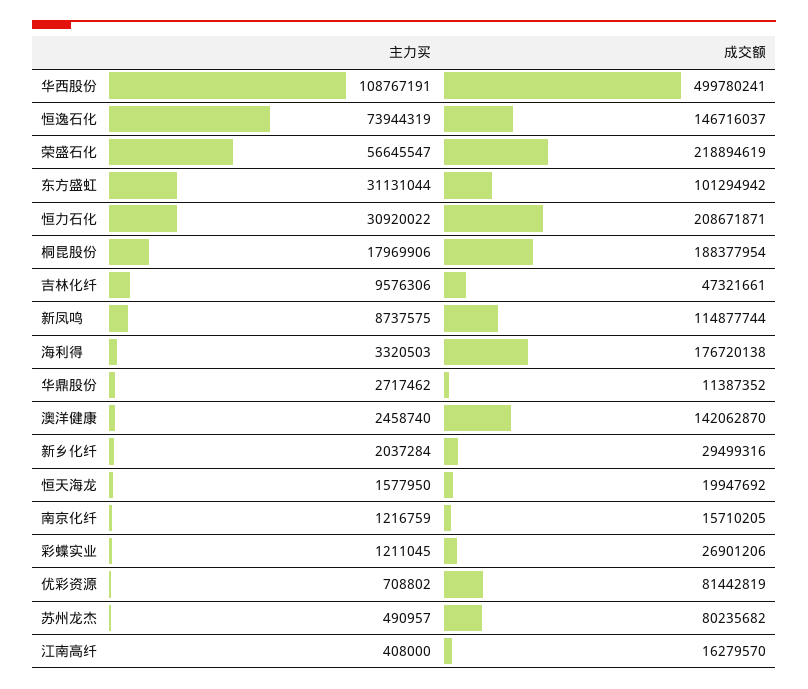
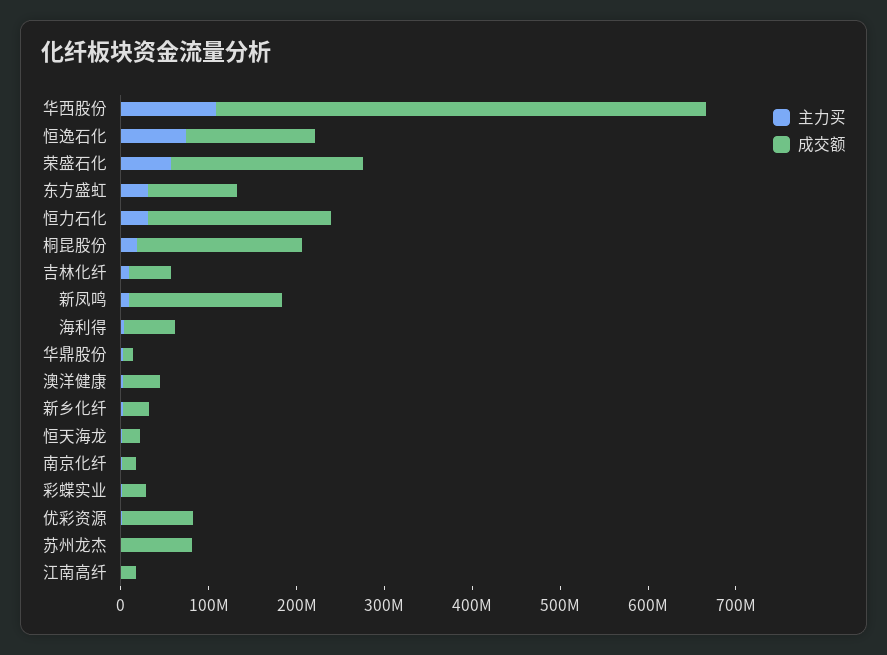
  {
    "主力买": {
      "华西股份": 108767191,
      "恒逸石化": 73944319,
      "荣盛石化": 56645547,
      "东方盛虹": 31131044,
      "恒力石化": 30920022,
      "桐昆股份": 17969906,
      "吉林化纤": 9576306,
      "新凤鸣": 8737575,
      "海利得": 3320503,
      "华鼎股份": 2717462,
      "澳洋健康": 2458740,
      "新乡化纤": 2037284,
      "恒天海龙": 1577950,
      "南京化纤": 1216759,
      "彩蝶实业": 1211045,
      "优彩资源": 708802,
      "苏州龙杰": 490957,
      "江南高纤": 408000
    },
    "成交额": {
-     "华西股份": 499780241,
+     "华西股份": 560000000,
      "恒逸石化": 146716037,
      "荣盛石化": 218894619,
      "东方盛虹": 101294942,
      "恒力石化": 208671871,
      "桐昆股份": 188377954,
      "吉林化纤": 47321661,
-     "新凤鸣": 114877744,
+     "新凤鸣": 180000000,
-     "海利得": 176720138,
+     "海利得": 60000000,
      "华鼎股份": 11387352,
-     "澳洋健康": 142062870,
+     "澳洋健康": 40000000,
      "新乡化纤": 29499316,
      "恒天海龙": 19947692,
      "南京化纤": 15710205,
      "彩蝶实业": 26901206,
      "优彩资源": 81442819,
      "苏州龙杰": 80235682,
      "江南高纤": 16279570
    }
  }

